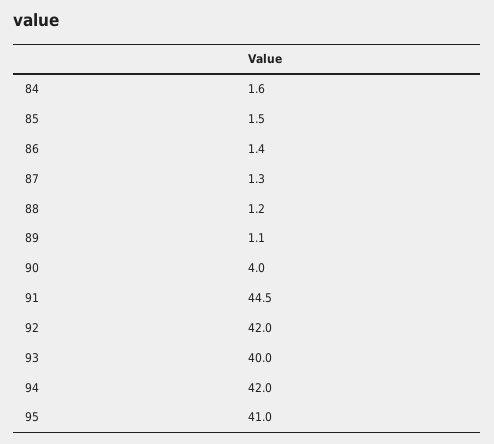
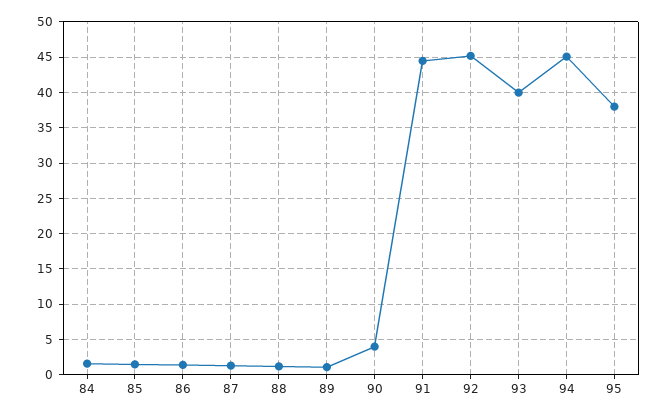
  {
    "84": 1.6,
    "85": 1.5,
    "86": 1.4,
    "87": 1.3,
    "88": 1.2,
    "89": 1.1,
    "90": 4,
    "91": 44.5,
-   "92": 42,
+   "92": 45,
    "93": 40,
-   "94": 42,
+   "94": 45,
-   "95": 41
+   "95": 38
  }

